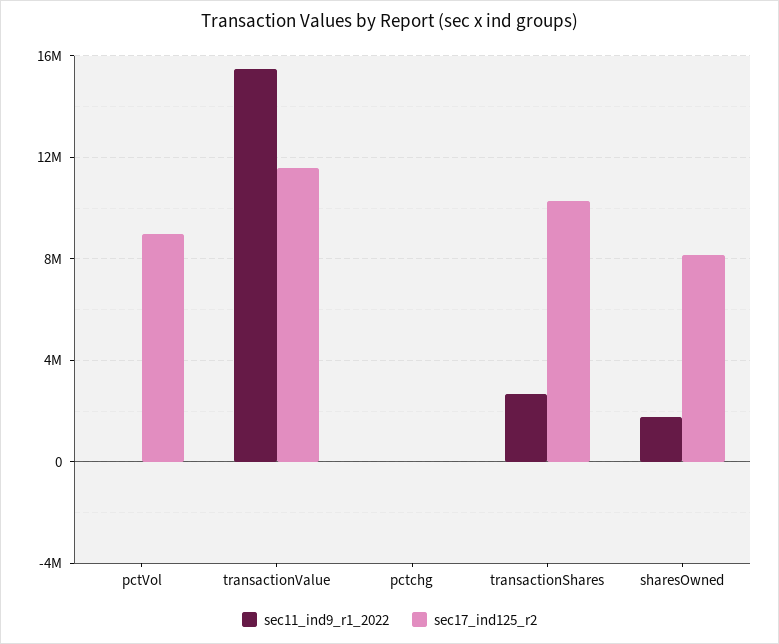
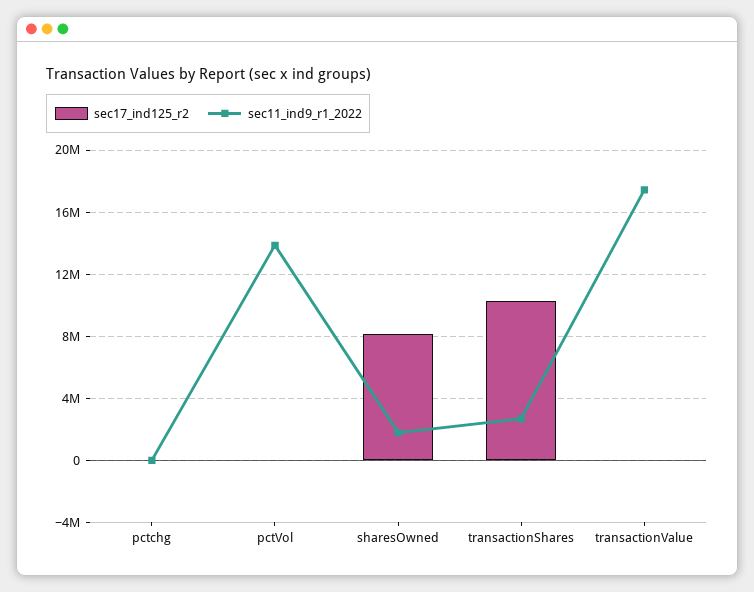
  {
    "sec11_ind9_r1_2022": {
-     "pctVol": 0,
+     "pctVol": 14000000,
-     "transactionValue": 15500000,
+     "transactionValue": 17500000,
      "pctchg": 0,
      "transactionShares": 2500000,
      "sharesOwned": 2000000
    },
    "sec17_ind125_r2": {
-     "pctVol": 9000000,
+     "pctVol": 0,
-     "transactionValue": 11500000,
+     "transactionValue": 0,
      "pctchg": 0,
      "transactionShares": 10500000,
      "sharesOwned": 8000000
    }
  }

